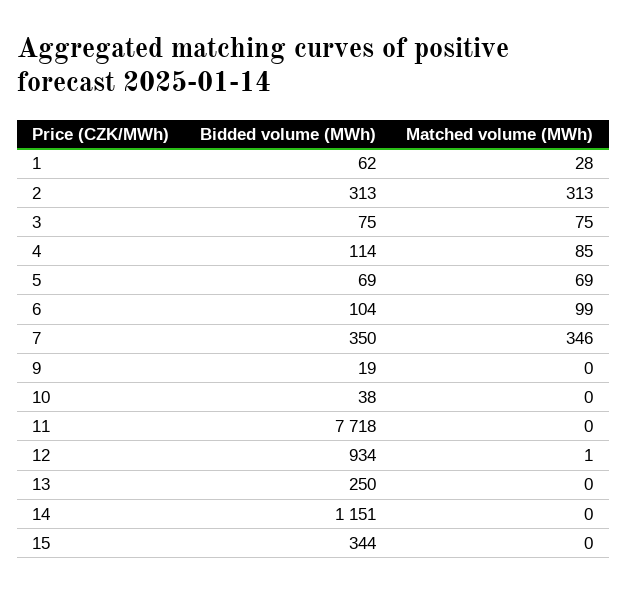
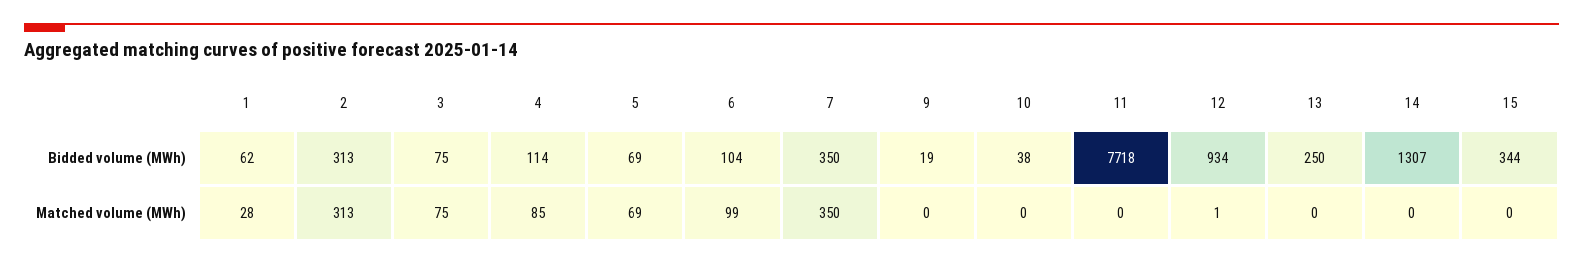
  {
    "Bidded volume (MWh)": {
      "1": 62,
      "2": 313,
      "3": 75,
      "4": 114,
      "5": 69,
      "6": 104,
      "7": 350,
      "9": 19,
      "10": 38,
      "11": 7718,
      "12": 934,
      "13": 250,
-     "14": 1151,
+     "14": 1307,
      "15": 344
    },
    "Matched volume (MWh)": {
      "1": 28,
      "2": 313,
      "3": 75,
      "4": 85,
      "5": 69,
      "6": 99,
-     "7": 346,
+     "7": 350,
      "9": 0,
      "10": 0,
      "11": 0,
      "12": 1,
      "13": 0,
      "14": 0,
      "15": 0
    }
  }

